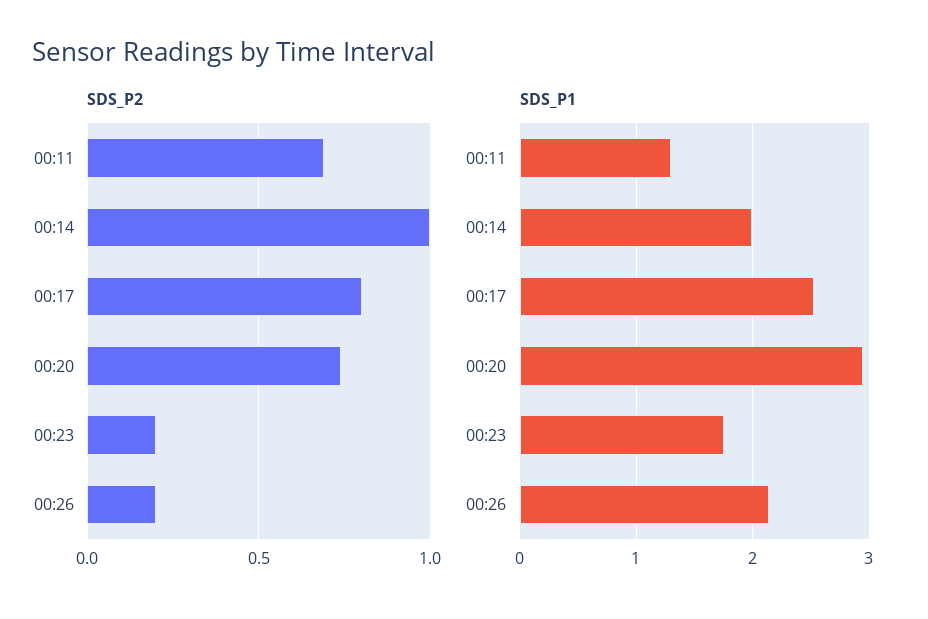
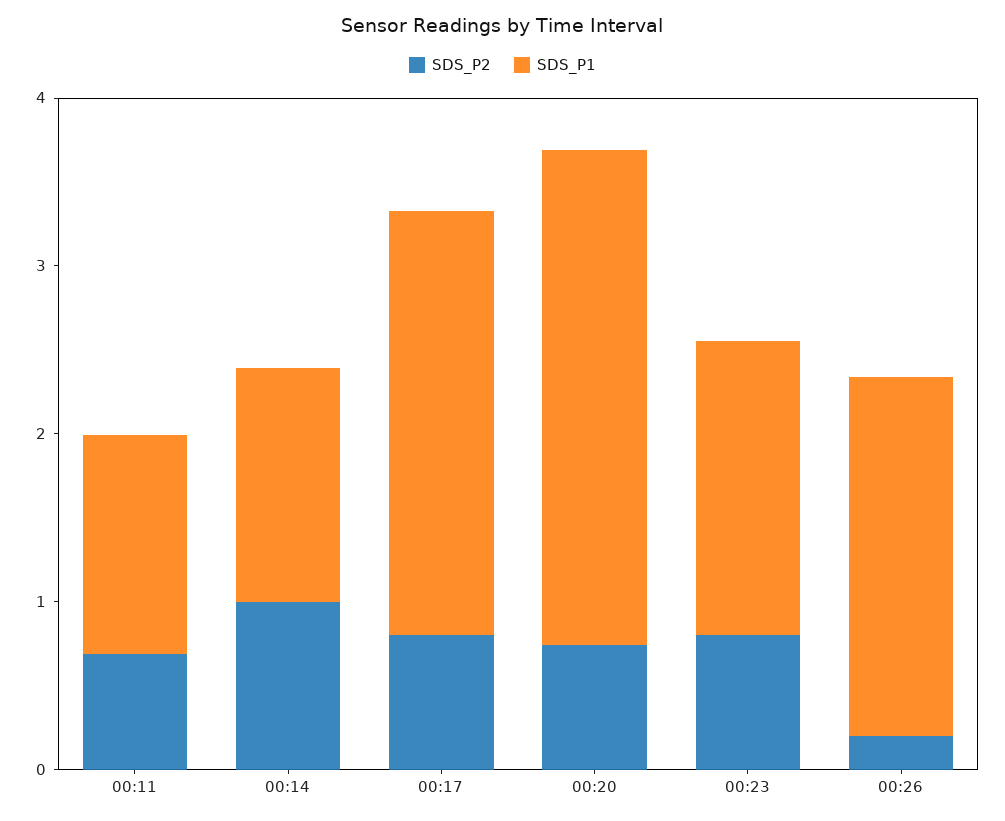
  {
    "SDS_P2": {
      "00:11": 0.7,
      "00:14": 1,
      "00:17": 0.8,
      "00:20": 0.75,
-     "00:23": 0.2,
+     "00:23": 0.8,
      "00:26": 0.2
    },
    "SDS_P1": {
      "00:11": 1.3,
-     "00:14": 2,
+     "00:14": 1.4,
      "00:17": 2.5,
      "00:20": 3,
      "00:23": 1.8,
      "00:26": 2.1
    }
  }

